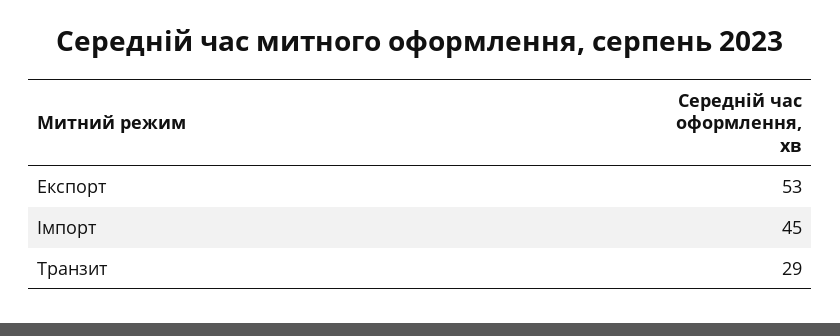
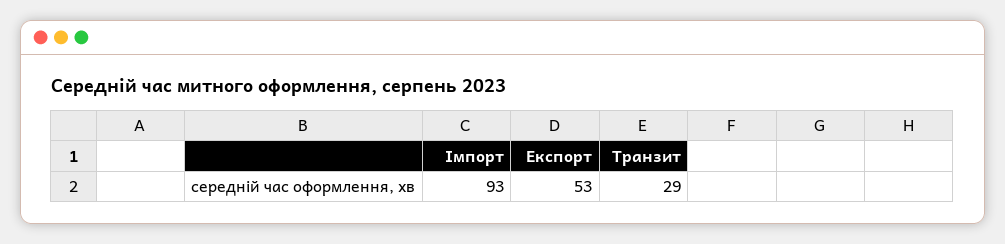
  {
    "Експорт": 53,
-   "Імпорт": 45,
+   "Імпорт": 93,
    "Транзит": 29
  }

